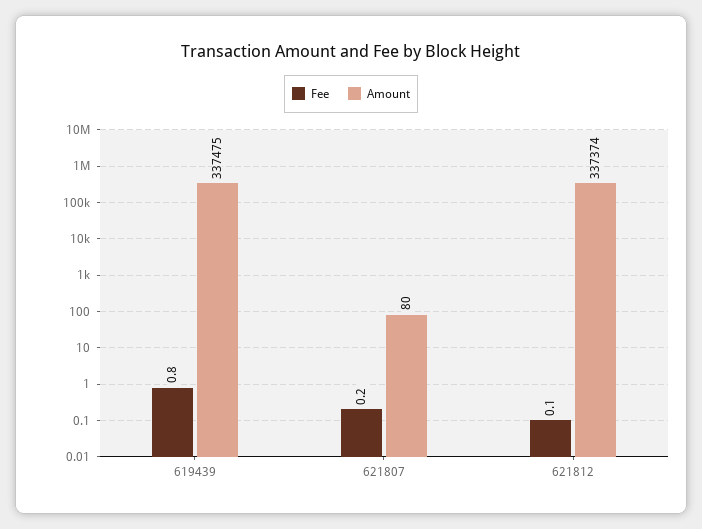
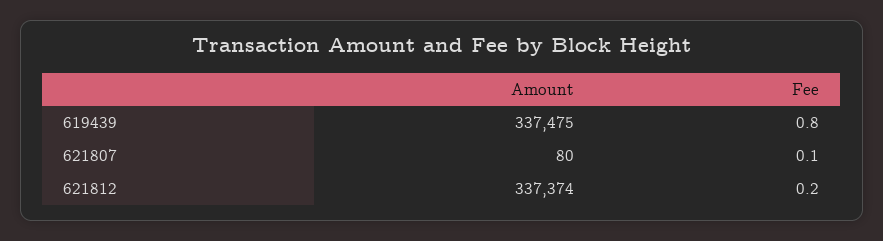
  {
    "Fee": {
      "619439": 0.8,
-     "621807": 0.2,
+     "621807": 0.1,
-     "621812": 0.1
+     "621812": 0.2
    },
    "Amount": {
      "619439": 337475,
      "621807": 80,
      "621812": 337374
    }
  }

